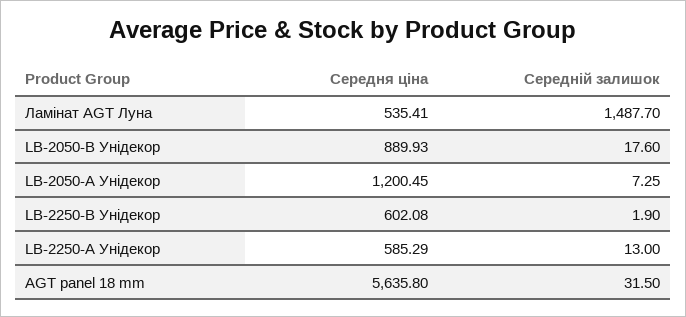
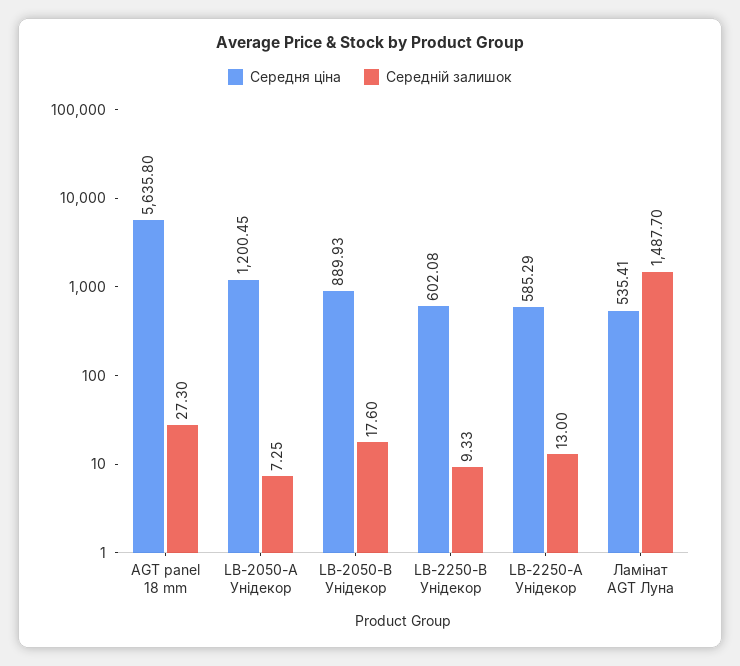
  {
    "Середня ціна": {
      "Ламінат AGT Луна": 535.41,
      "LB-2050-В Унідекор": 889.93,
      "LB-2050-А Унідекор": 1200.45,
      "LB-2250-В Унідекор": 602.08,
      "LB-2250-А Унідекор": 585.29,
      "AGT panel 18 mm": 5635.8
    },
    "Середній залишок": {
      "Ламінат AGT Луна": 1487.7,
      "LB-2050-В Унідекор": 17.6,
      "LB-2050-А Унідекор": 7.25,
-     "LB-2250-В Унідекор": 1.9,
+     "LB-2250-В Унідекор": 9.33,
      "LB-2250-А Унідекор": 13,
-     "AGT panel 18 mm": 31.5
+     "AGT panel 18 mm": 27.3
    }
  }

